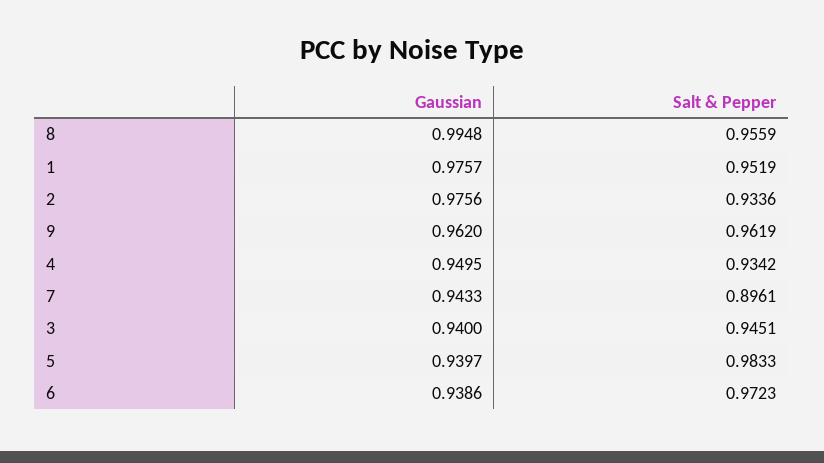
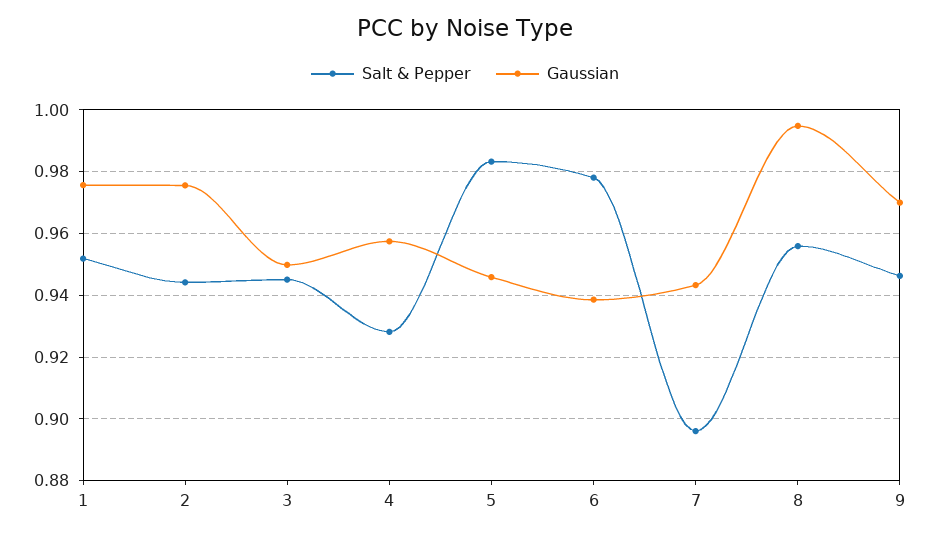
  {
    "Gaussian": {
      "8": 0.9948,
      "1": 0.9757,
      "2": 0.9756,
-     "9": 0.962,
+     "9": 0.97,
-     "4": 0.9495,
+     "4": 0.958,
      "7": 0.9433,
-     "3": 0.94,
+     "3": 0.95,
-     "5": 0.9397,
+     "5": 0.946,
      "6": 0.9386
    },
    "Salt & Pepper": {
      "8": 0.9559,
      "1": 0.9519,
-     "2": 0.9336,
+     "2": 0.944,
-     "9": 0.9619,
+     "9": 0.946,
-     "4": 0.9342,
+     "4": 0.928,
      "7": 0.8961,
      "3": 0.9451,
      "5": 0.9833,
-     "6": 0.9723
+     "6": 0.978
    }
  }

